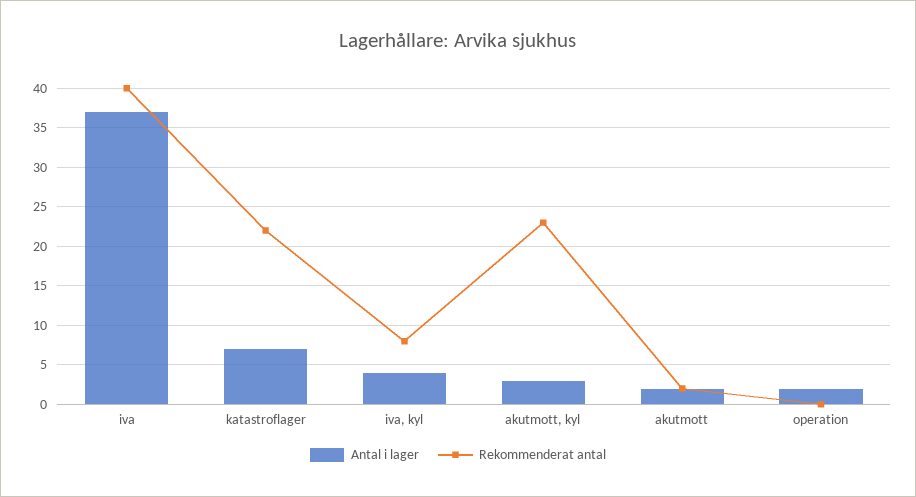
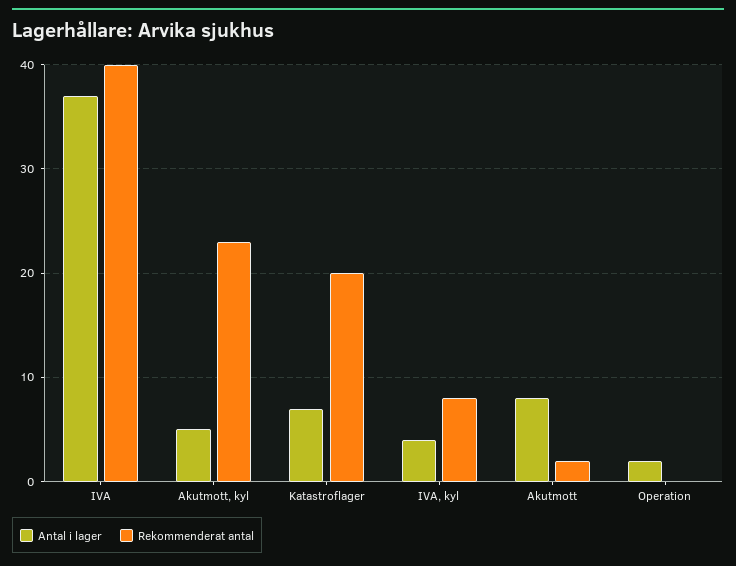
  {
    "Antal i lager": {
      "iva": 37,
      "katastroflager": 7,
      "iva, kyl": 4,
-     "akutmott, kyl": 3,
+     "akutmott, kyl": 5,
-     "akutmott": 2,
+     "akutmott": 8,
      "operation": 2
    },
    "Rekommenderat antal": {
      "iva": 40,
-     "katastroflager": 22,
+     "katastroflager": 20,
      "iva, kyl": 8,
      "akutmott, kyl": 23,
      "akutmott": 2,
      "operation": 0
    }
  }

